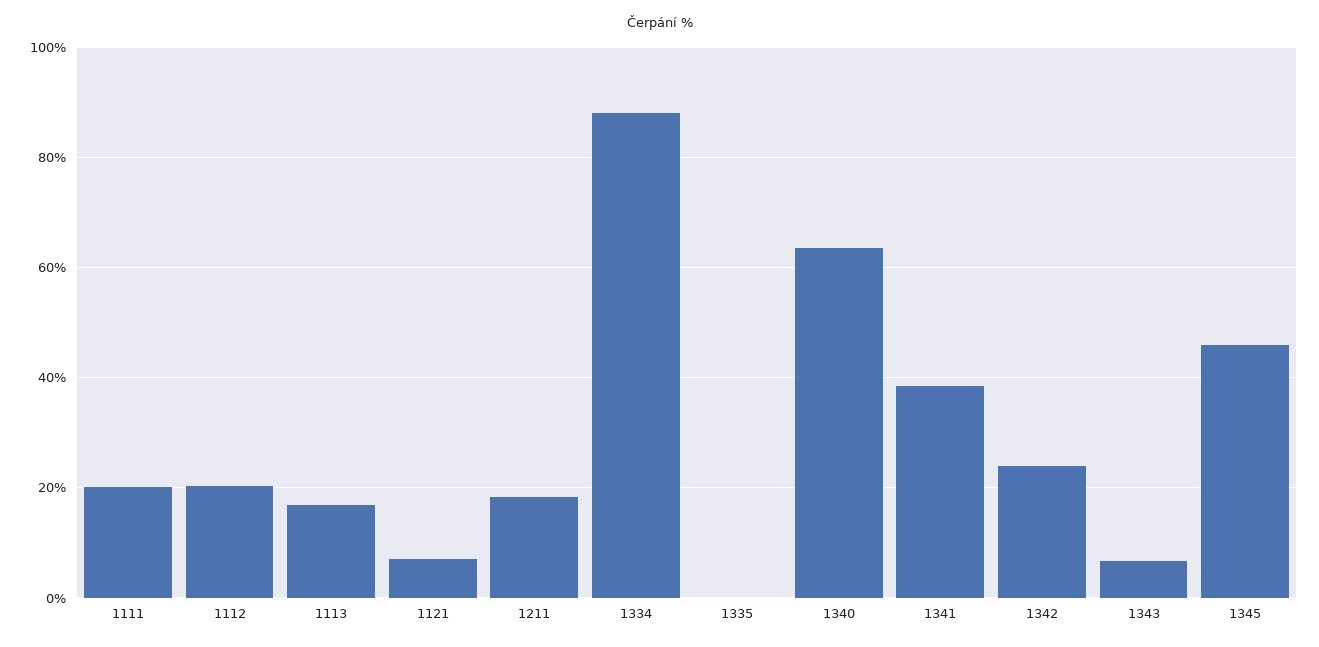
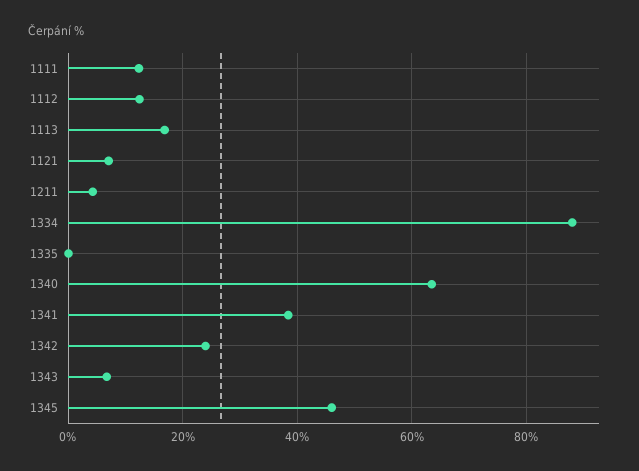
  {
-   "1111": 20,
+   "1111": 12,
-   "1112": 20,
+   "1112": 12,
    "1113": 16,
    "1121": 8,
-   "1211": 18,
+   "1211": 4,
    "1334": 88,
    "1335": 0,
    "1340": 64,
    "1341": 38,
    "1342": 24,
    "1343": 6,
    "1345": 46
  }

